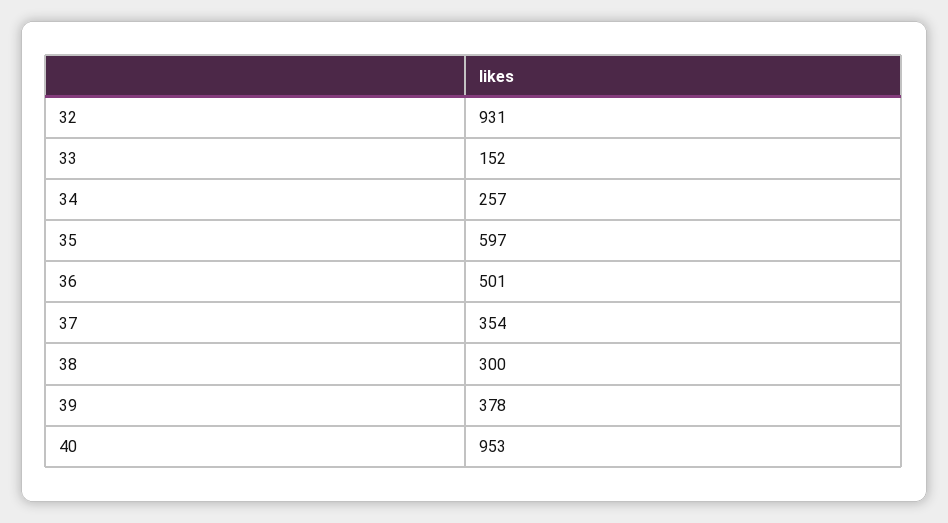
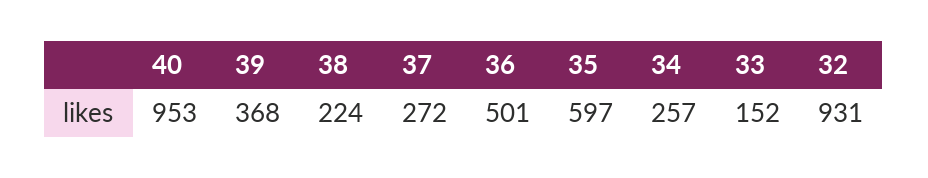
  {
    "32": 931,
    "33": 152,
    "34": 257,
    "35": 597,
    "36": 501,
-   "37": 354,
+   "37": 272,
-   "38": 300,
+   "38": 224,
-   "39": 378,
+   "39": 368,
    "40": 953
  }

